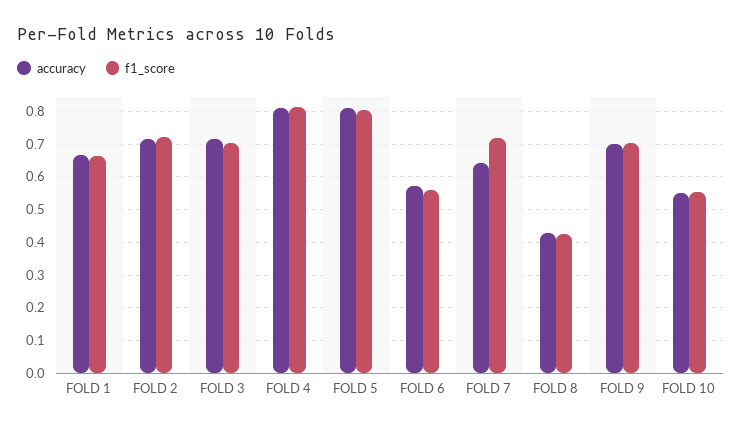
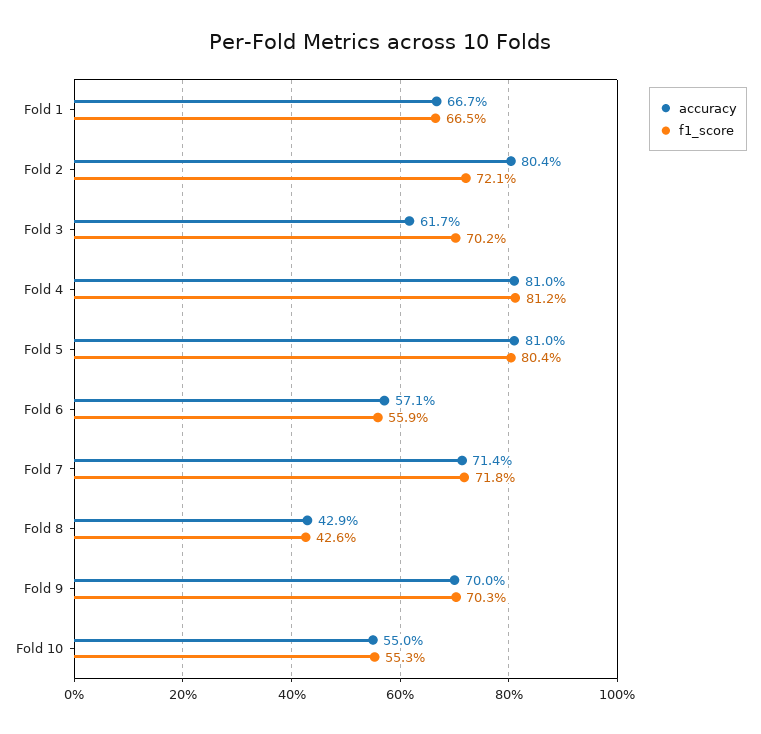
  {
    "accuracy": {
      "FOLD 1": 0.667,
-     "FOLD 2": 0.72,
+     "FOLD 2": 0.804,
-     "FOLD 3": 0.72,
+     "FOLD 3": 0.617,
      "FOLD 4": 0.81,
      "FOLD 5": 0.81,
      "FOLD 6": 0.571,
-     "FOLD 7": 0.64,
+     "FOLD 7": 0.714,
      "FOLD 8": 0.429,
      "FOLD 9": 0.7,
      "FOLD 10": 0.55
    },
    "f1_score": {
      "FOLD 1": 0.665,
      "FOLD 2": 0.721,
      "FOLD 3": 0.702,
      "FOLD 4": 0.812,
      "FOLD 5": 0.804,
      "FOLD 6": 0.559,
      "FOLD 7": 0.718,
      "FOLD 8": 0.426,
      "FOLD 9": 0.703,
      "FOLD 10": 0.553
    }
  }

